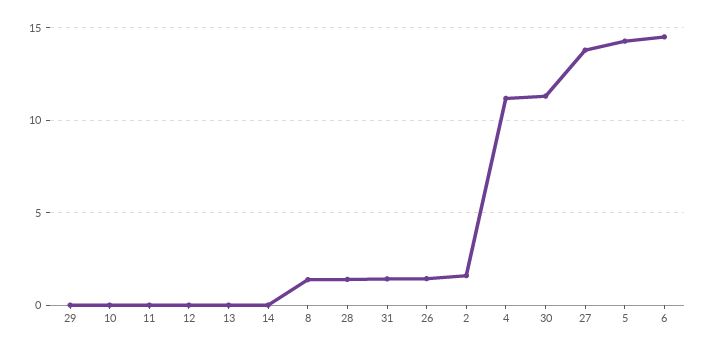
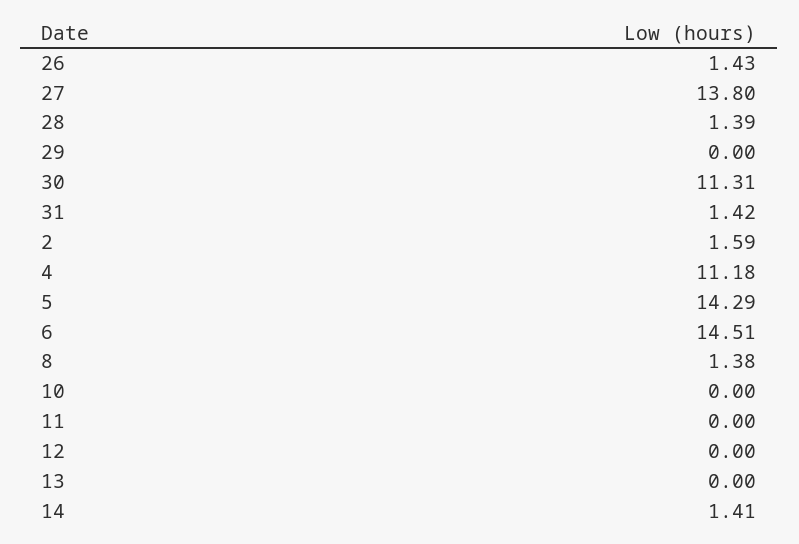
  {
    "29": 0,
    "10": 0,
    "11": 0,
    "12": 0,
    "13": 0,
-   "14": 0,
+   "14": 1.41,
    "8": 1.38,
    "28": 1.39,
    "31": 1.42,
    "26": 1.43,
    "2": 1.59,
    "4": 11.18,
    "30": 11.31,
    "27": 13.8,
    "5": 14.29,
    "6": 14.51
  }

